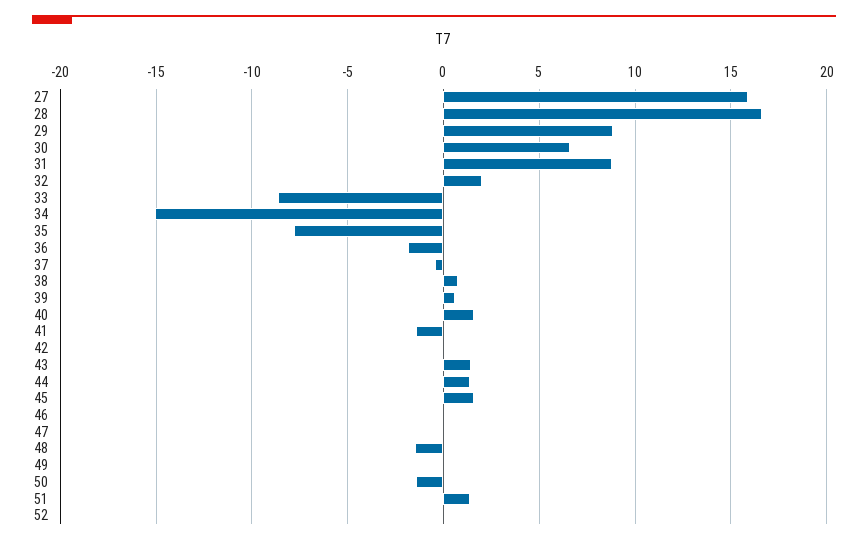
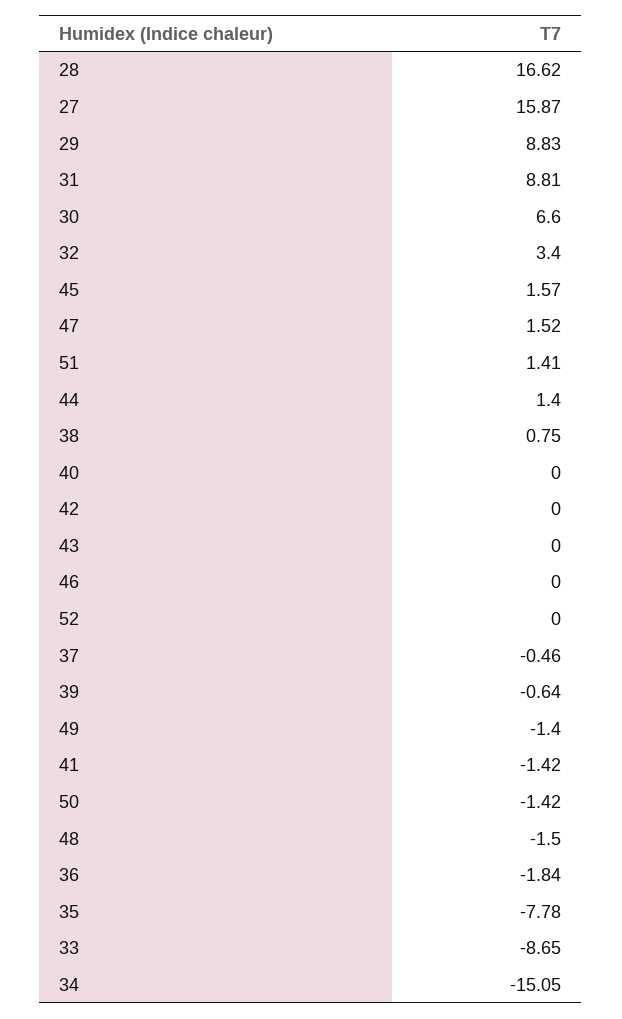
  {
    "27": 15.87,
    "28": 16.62,
    "29": 8.83,
    "30": 6.6,
    "31": 8.81,
-   "32": 2,
+   "32": 3.4,
    "33": -8.65,
    "34": -15.05,
    "35": -7.78,
    "36": -1.84,
    "37": -0.46,
    "38": 0.75,
-   "39": 0.5,
+   "39": -0.64,
-   "40": 1.5,
+   "40": 0,
    "41": -1.42,
    "42": 0,
-   "43": 1.5,
+   "43": 0,
    "44": 1.4,
    "45": 1.57,
    "46": 0,
-   "47": 0,
+   "47": 1.52,
    "48": -1.5,
-   "49": 0,
+   "49": -1.4,
    "50": -1.42,
    "51": 1.41,
    "52": 0
  }

